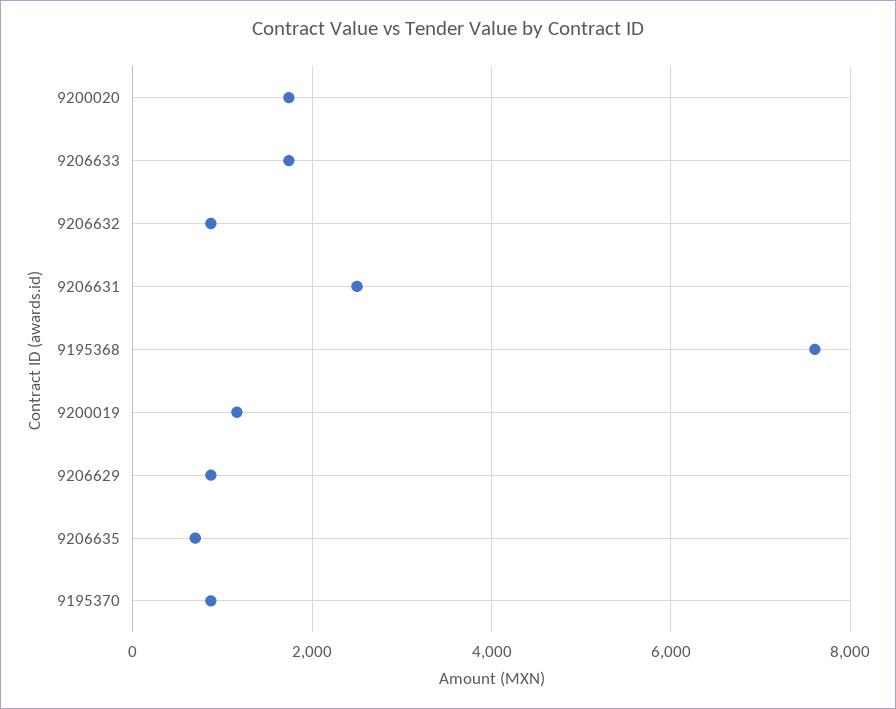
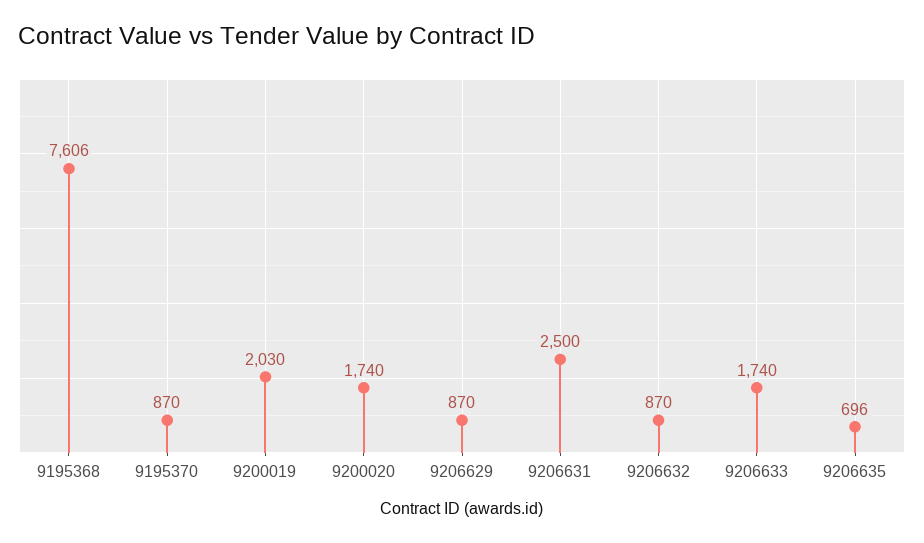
  {
    "9200020": 1740,
    "9206633": 1740,
    "9206632": 870,
    "9206631": 2500,
    "9195368": 7606,
-   "9200019": 1200,
+   "9200019": 2030,
    "9206629": 870,
    "9206635": 696,
    "9195370": 870
  }

